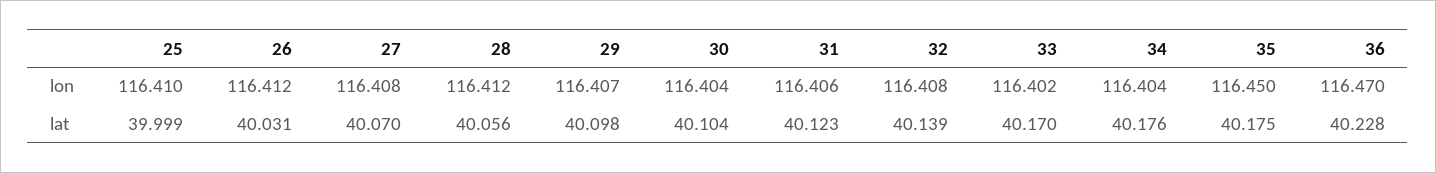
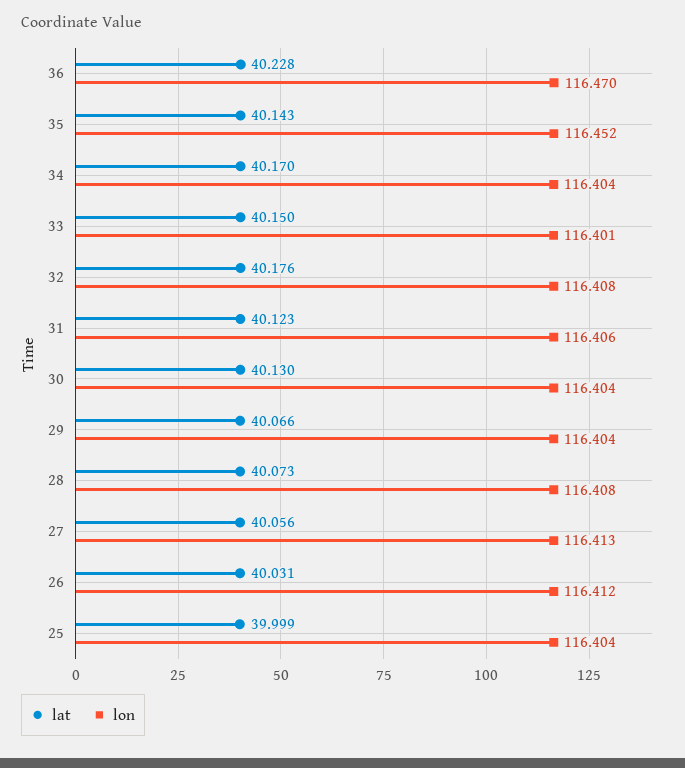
  {
    "lon": {
-     "25": 116.41,
+     "25": 116.404,
      "26": 116.412,
-     "27": 116.408,
+     "27": 116.413,
-     "28": 116.412,
+     "28": 116.408,
-     "29": 116.407,
+     "29": 116.404,
      "30": 116.404,
      "31": 116.406,
      "32": 116.408,
-     "33": 116.402,
+     "33": 116.401,
      "34": 116.404,
-     "35": 116.45,
+     "35": 116.452,
      "36": 116.47
    },
    "lat": {
      "25": 39.999,
      "26": 40.031,
-     "27": 40.07,
+     "27": 40.056,
-     "28": 40.056,
+     "28": 40.073,
-     "29": 40.098,
+     "29": 40.066,
-     "30": 40.104,
+     "30": 40.13,
      "31": 40.123,
-     "32": 40.139,
+     "32": 40.176,
-     "33": 40.17,
+     "33": 40.15,
-     "34": 40.176,
+     "34": 40.17,
-     "35": 40.175,
+     "35": 40.143,
      "36": 40.228
    }
  }

